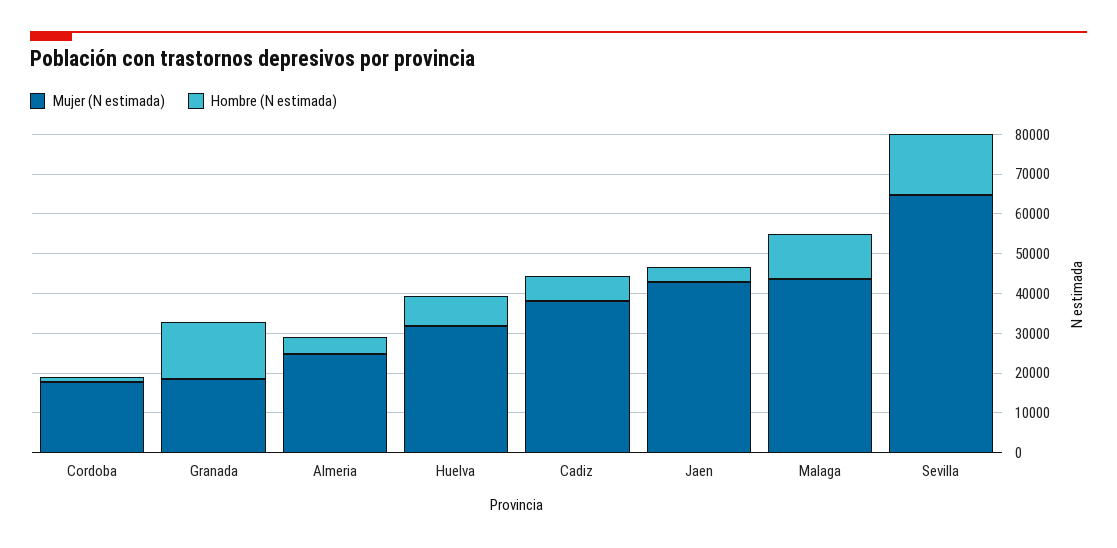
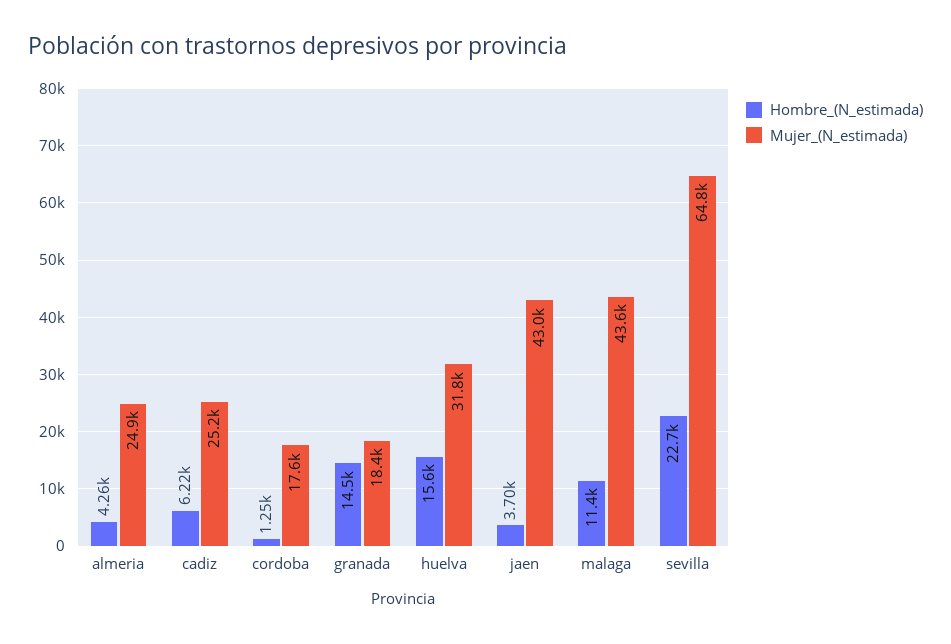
  {
    "Mujer (N estimada)": {
      "Cordoba": 17600,
      "Granada": 18400,
      "Almeria": 24900,
      "Huelva": 31800,
-     "Cadiz": 37500,
+     "Cadiz": 25200,
      "Jaen": 43000,
      "Malaga": 43600,
      "Sevilla": 64800
    },
    "Hombre (N estimada)": {
      "Cordoba": 1250,
      "Granada": 14500,
      "Almeria": 4260,
-     "Huelva": 7500,
+     "Huelva": 15600,
      "Cadiz": 6220,
      "Jaen": 3700,
      "Malaga": 11400,
-     "Sevilla": 15000
+     "Sevilla": 22700
    }
  }

